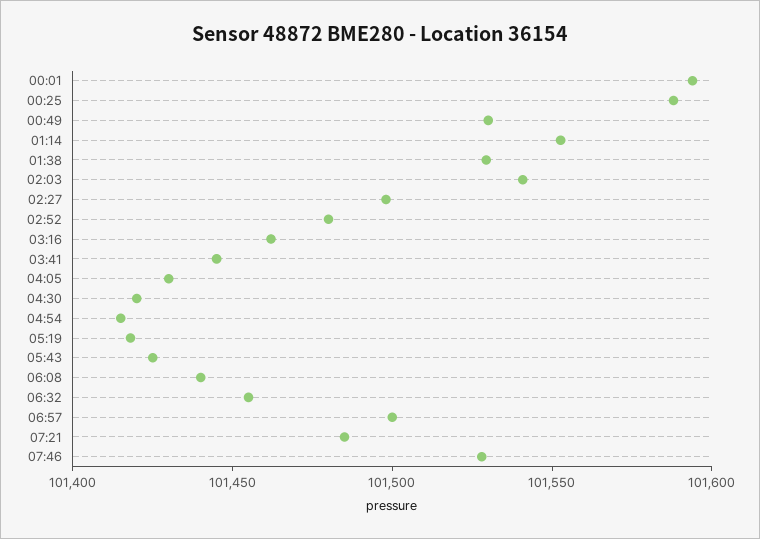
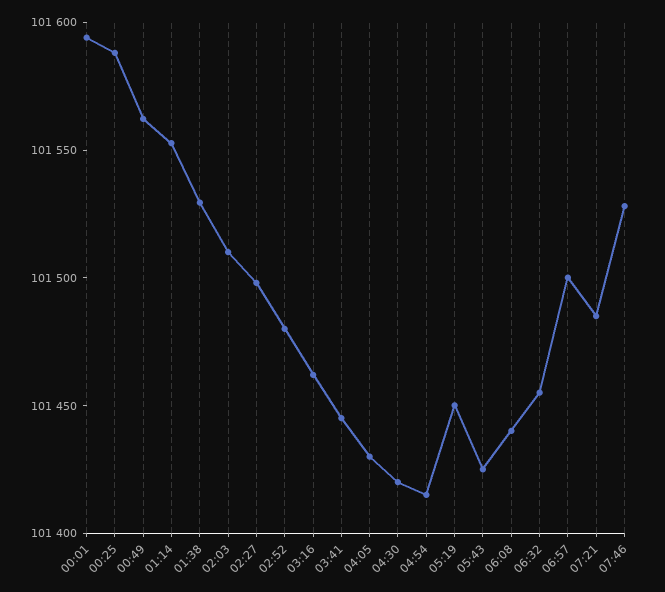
  {
    "00:01": 101590,
    "00:25": 101590,
-   "00:49": 101530,
+   "00:49": 101560,
    "01:14": 101550,
    "01:38": 101530,
-   "02:03": 101540,
+   "02:03": 101510,
    "02:27": 101500,
    "02:52": 101480,
    "03:16": 101460,
    "03:41": 101450,
    "04:05": 101430,
    "04:30": 101420,
    "04:54": 101420,
-   "05:19": 101420,
+   "05:19": 101450,
    "05:43": 101430,
    "06:08": 101440,
    "06:32": 101460,
    "06:57": 101500,
    "07:21": 101490,
    "07:46": 101530
  }

